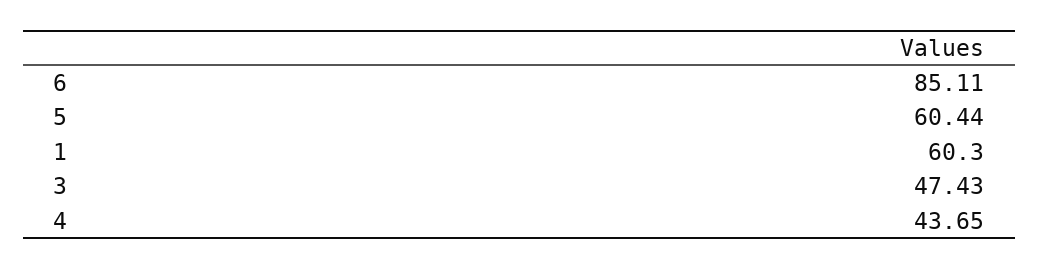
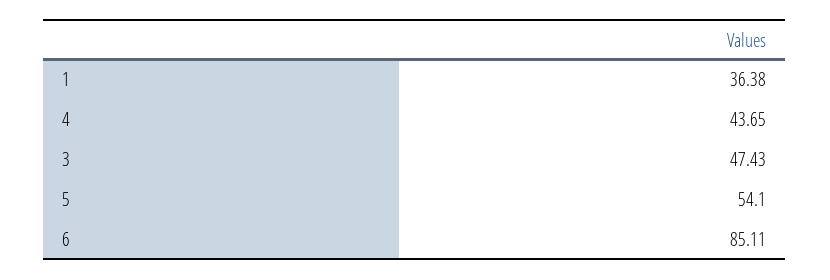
  {
    "6": 85.11,
-   "5": 60.44,
+   "5": 54.1,
-   "1": 60.3,
+   "1": 36.38,
    "3": 47.43,
    "4": 43.65
  }

